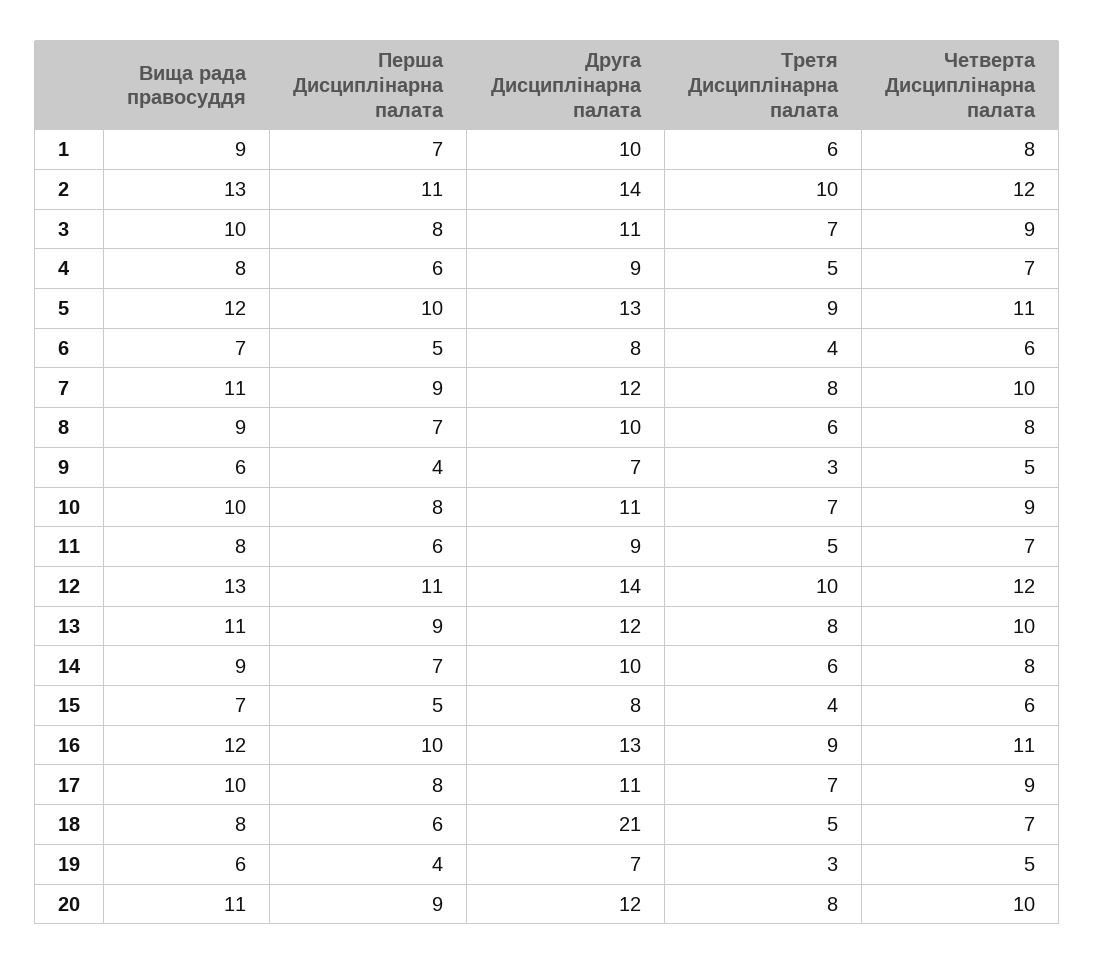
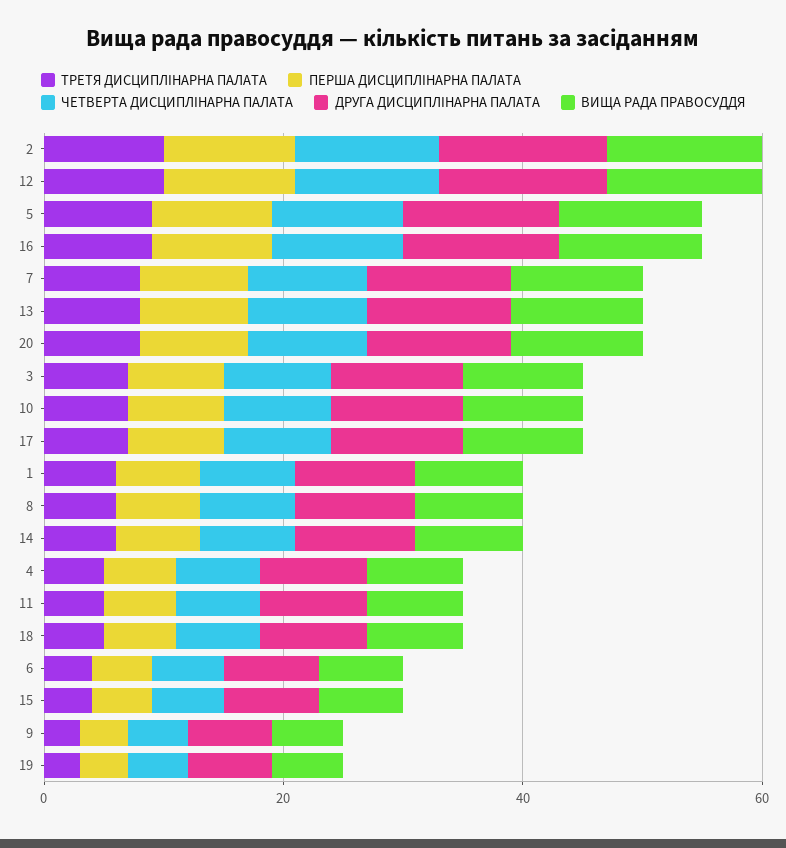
  {
    "Вища рада правосуддя": {
      "1": 9,
      "2": 13,
      "3": 10,
      "4": 8,
      "5": 12,
      "6": 7,
      "7": 11,
      "8": 9,
      "9": 6,
      "10": 10,
      "11": 8,
      "12": 13,
      "13": 11,
      "14": 9,
      "15": 7,
      "16": 12,
      "17": 10,
      "18": 8,
      "19": 6,
      "20": 11
    },
    "Перша Дисциплінарна палата": {
      "1": 7,
      "2": 11,
      "3": 8,
      "4": 6,
      "5": 10,
      "6": 5,
      "7": 9,
      "8": 7,
      "9": 4,
      "10": 8,
      "11": 6,
      "12": 11,
      "13": 9,
      "14": 7,
      "15": 5,
      "16": 10,
      "17": 8,
      "18": 6,
      "19": 4,
      "20": 9
    },
    "Друга Дисциплінарна палата": {
      "1": 10,
      "2": 14,
      "3": 11,
      "4": 9,
      "5": 13,
      "6": 8,
      "7": 12,
      "8": 10,
      "9": 7,
      "10": 11,
      "11": 9,
      "12": 14,
      "13": 12,
      "14": 10,
      "15": 8,
      "16": 13,
      "17": 11,
-     "18": 21,
+     "18": 10,
      "19": 7,
      "20": 12
    },
    "Третя Дисциплінарна палата": {
      "1": 6,
      "2": 10,
      "3": 7,
      "4": 5,
      "5": 9,
      "6": 4,
      "7": 8,
      "8": 6,
      "9": 3,
      "10": 7,
      "11": 5,
      "12": 10,
      "13": 8,
      "14": 6,
      "15": 4,
      "16": 9,
      "17": 7,
      "18": 5,
      "19": 3,
      "20": 8
    },
    "Четверта Дисциплінарна палата": {
      "1": 8,
      "2": 12,
      "3": 9,
      "4": 7,
      "5": 11,
      "6": 6,
      "7": 10,
      "8": 8,
      "9": 5,
      "10": 9,
      "11": 7,
      "12": 12,
      "13": 10,
      "14": 8,
      "15": 6,
      "16": 11,
      "17": 9,
      "18": 7,
      "19": 5,
      "20": 10
    }
  }

